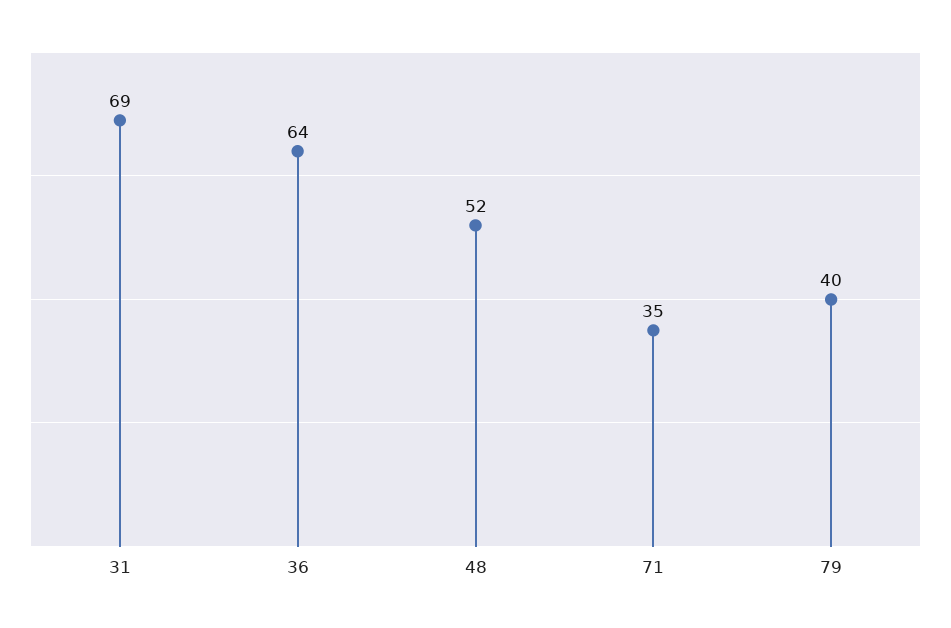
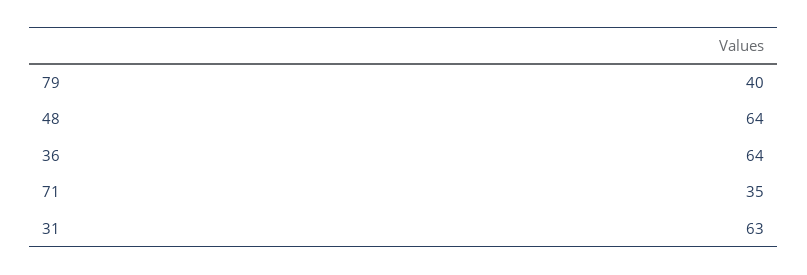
  {
-   "31": 69,
+   "31": 63,
    "36": 64,
-   "48": 52,
+   "48": 64,
    "71": 35,
    "79": 40
  }

